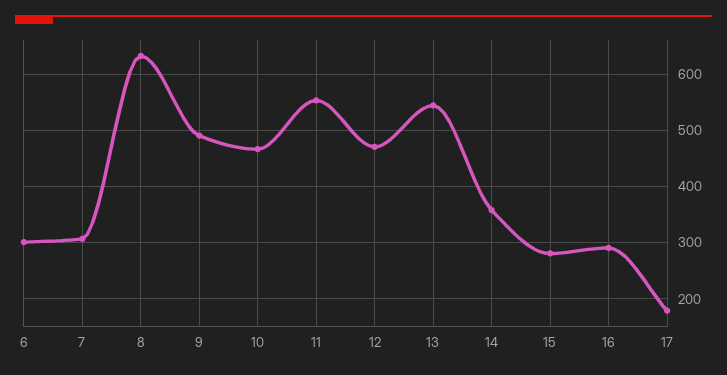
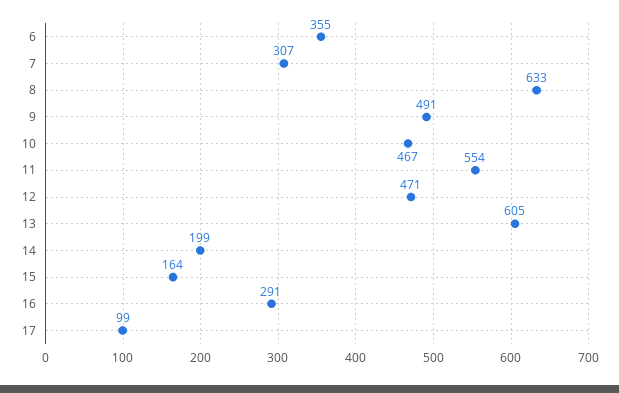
  {
-   "6": 300,
+   "6": 355,
    "7": 307,
    "8": 633,
    "9": 491,
    "10": 467,
    "11": 554,
    "12": 471,
-   "13": 540,
+   "13": 605,
-   "14": 360,
+   "14": 199,
-   "15": 280,
+   "15": 164,
    "16": 291,
-   "17": 180
+   "17": 99
  }

